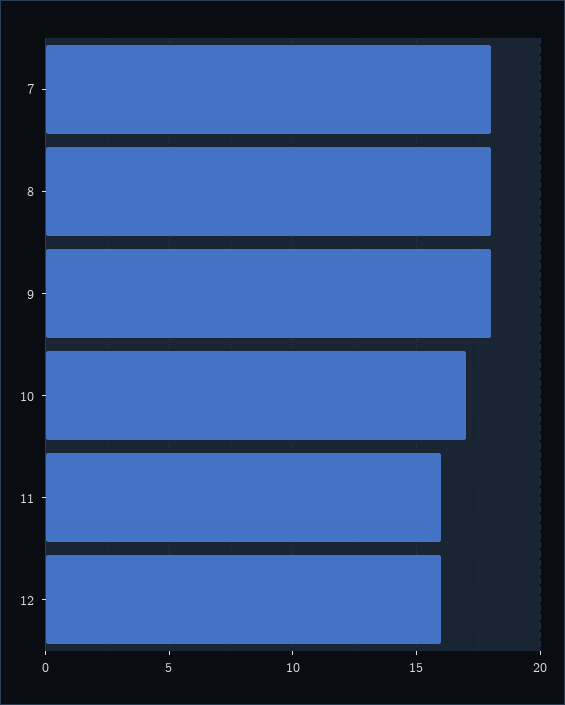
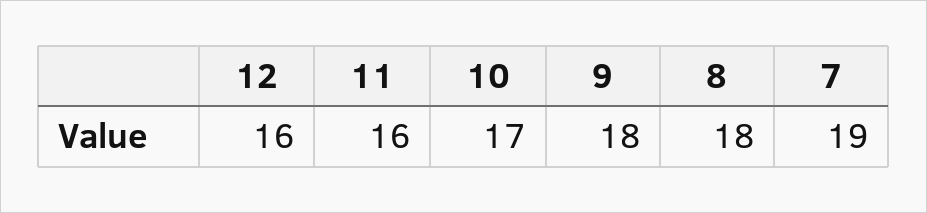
  {
-   "7": 18,
+   "7": 19,
    "8": 18,
    "9": 18,
    "10": 17,
    "11": 16,
    "12": 16
  }

